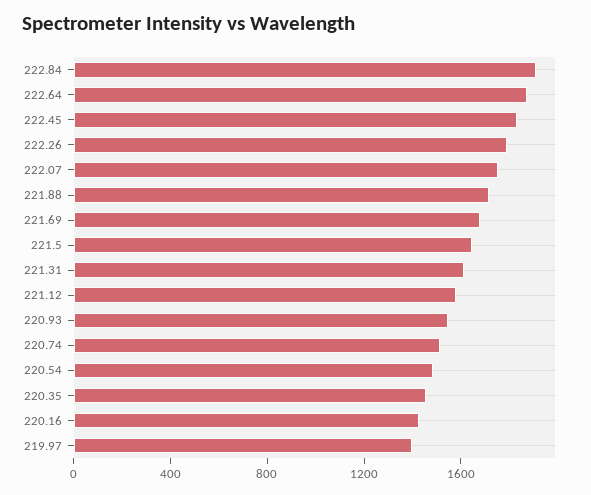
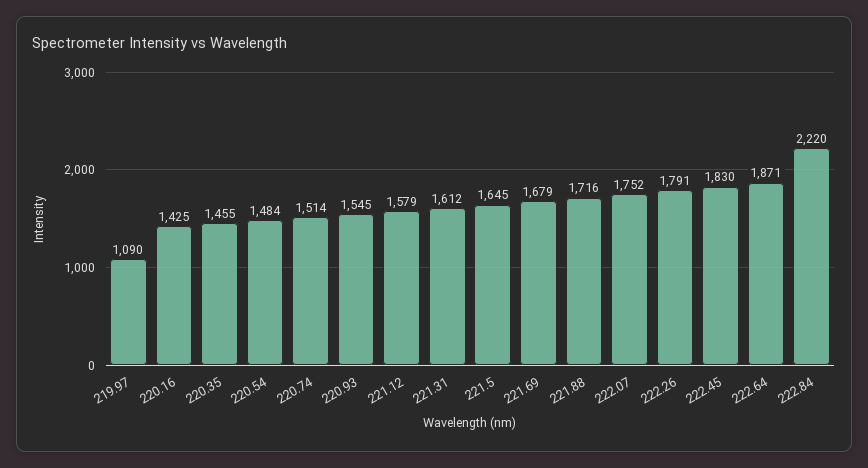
  {
-   "222.84": 1900,
+   "222.84": 2220,
    "222.64": 1871,
    "222.45": 1830,
    "222.26": 1791,
    "222.07": 1752,
    "221.88": 1716,
    "221.69": 1679,
    "221.5": 1645,
    "221.31": 1612,
    "221.12": 1579,
    "220.93": 1545,
    "220.74": 1514,
    "220.54": 1484,
    "220.35": 1455,
    "220.16": 1425,
-   "219.97": 1400
+   "219.97": 1090
  }

